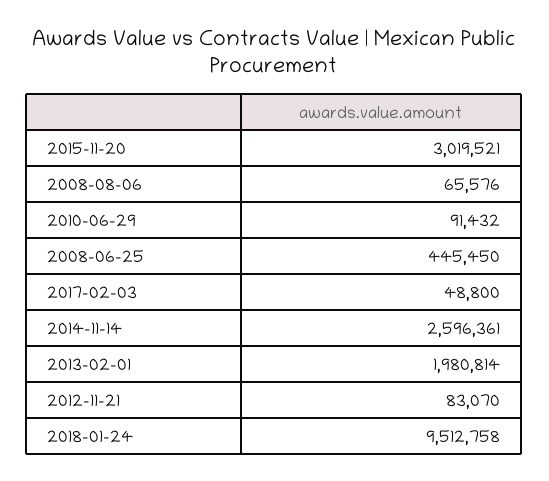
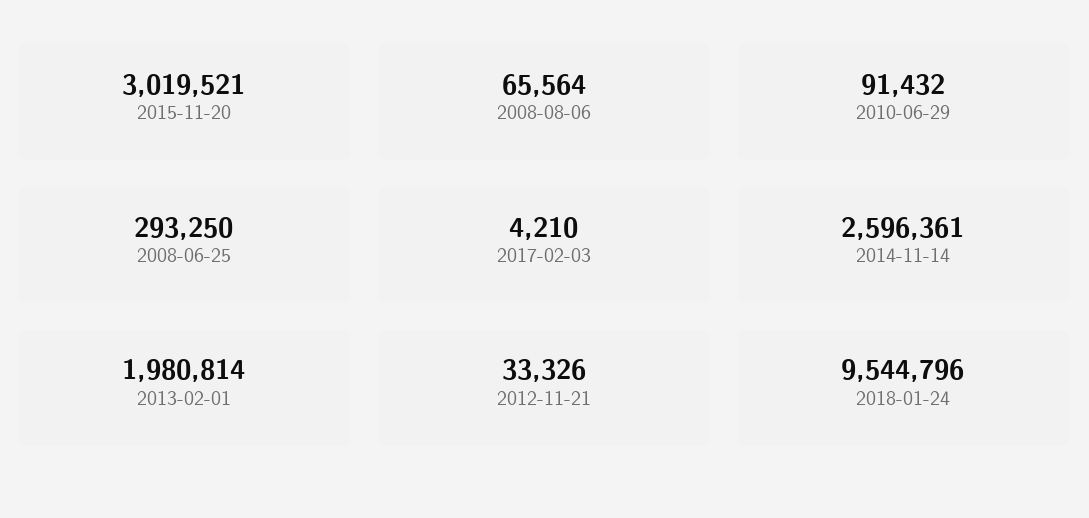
  {
    "2015-11-20": 3019521,
-   "2008-08-06": 65576,
+   "2008-08-06": 65564,
    "2010-06-29": 91432,
-   "2008-06-25": 445450,
+   "2008-06-25": 293250,
-   "2017-02-03": 48800,
+   "2017-02-03": 4210,
    "2014-11-14": 2596361,
    "2013-02-01": 1980814,
-   "2012-11-21": 83070,
+   "2012-11-21": 33326,
-   "2018-01-24": 9512758
+   "2018-01-24": 9544796
  }

